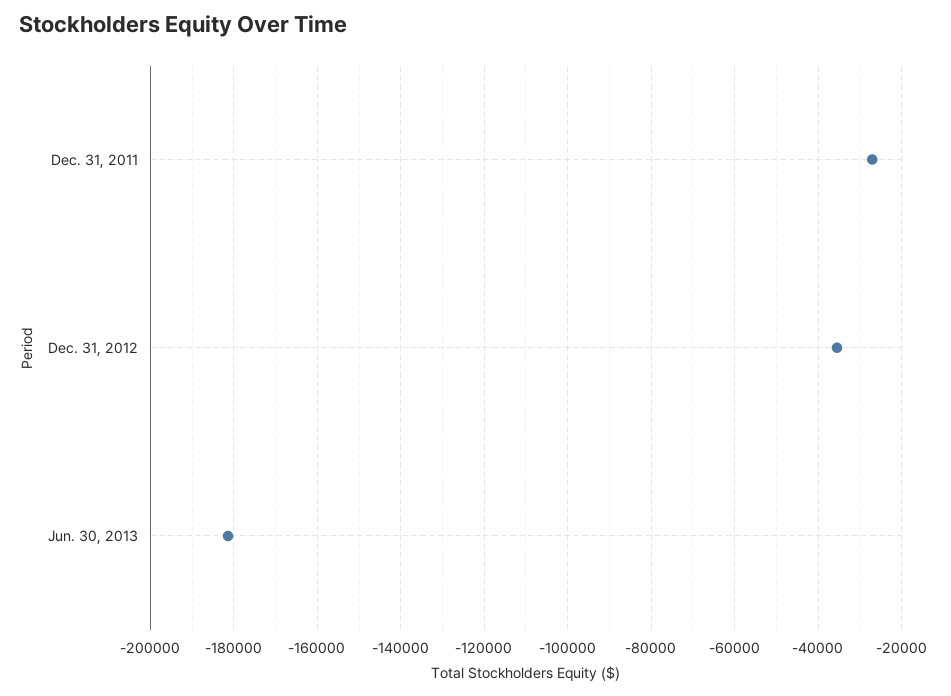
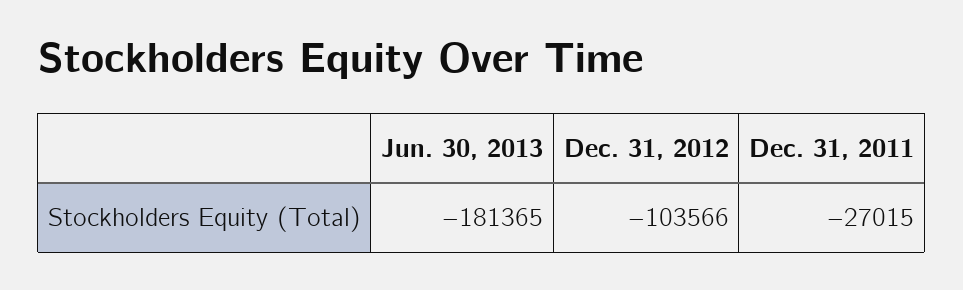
  {
    "Dec. 31, 2011": -27015,
-   "Dec. 31, 2012": -36000,
+   "Dec. 31, 2012": -103566,
    "Jun. 30, 2013": -181365
  }

